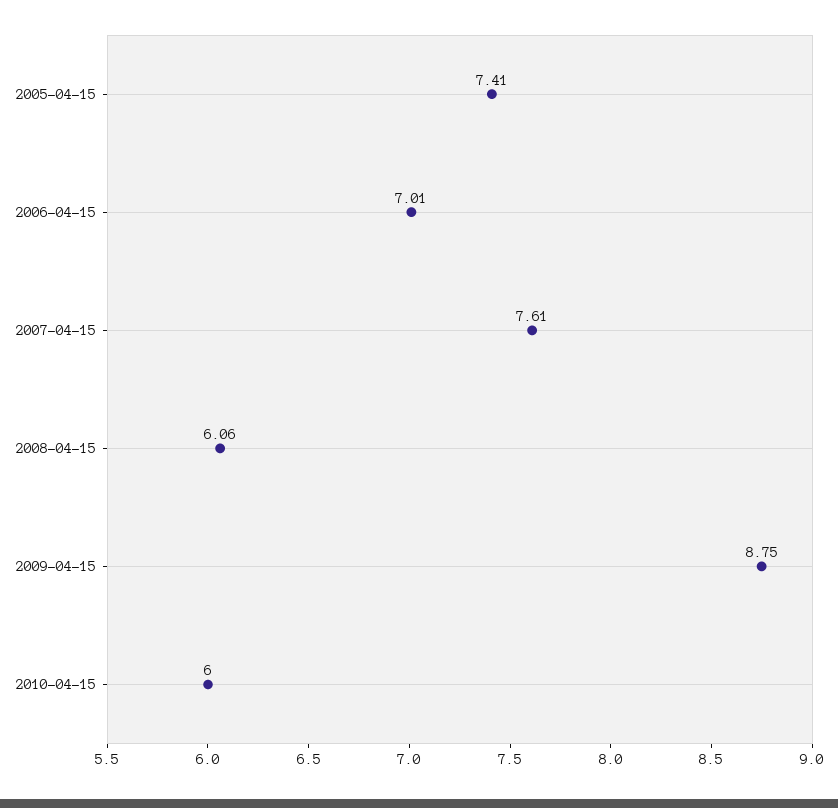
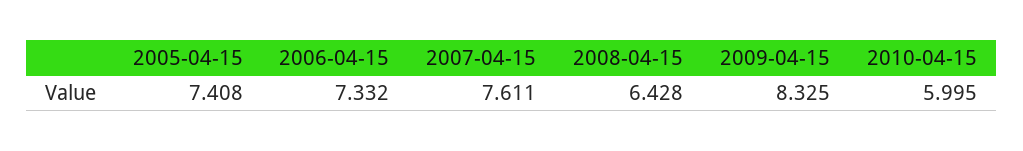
  {
    "2005-04-15": 7.408,
-   "2006-04-15": 7.01,
+   "2006-04-15": 7.332,
    "2007-04-15": 7.611,
-   "2008-04-15": 6.06,
+   "2008-04-15": 6.428,
-   "2009-04-15": 8.75,
+   "2009-04-15": 8.325,
    "2010-04-15": 5.995
  }

